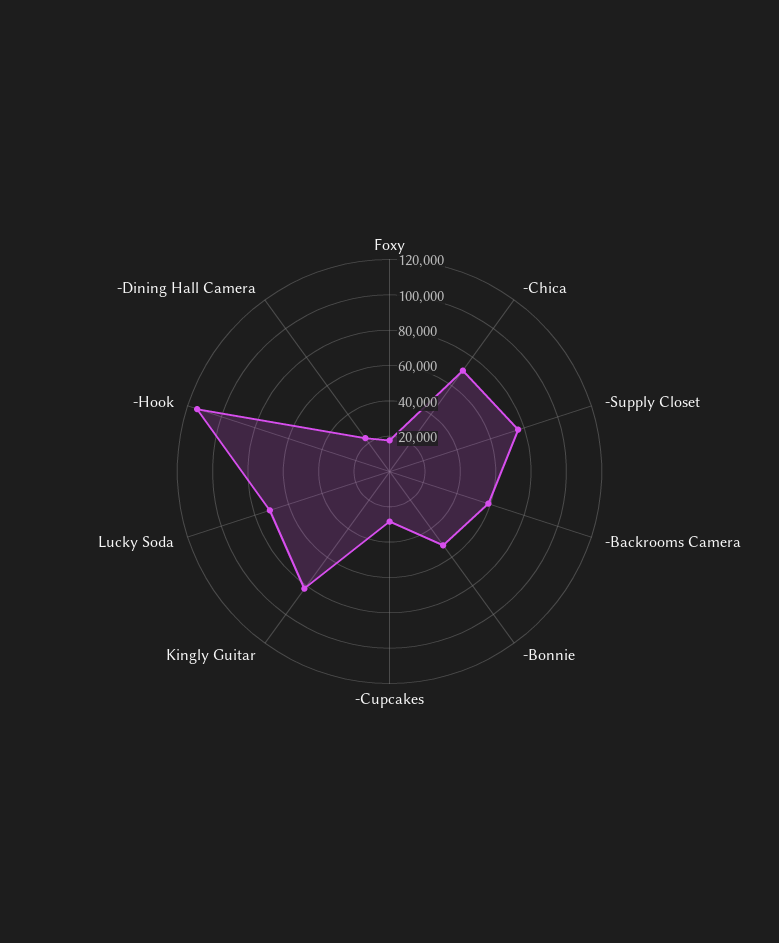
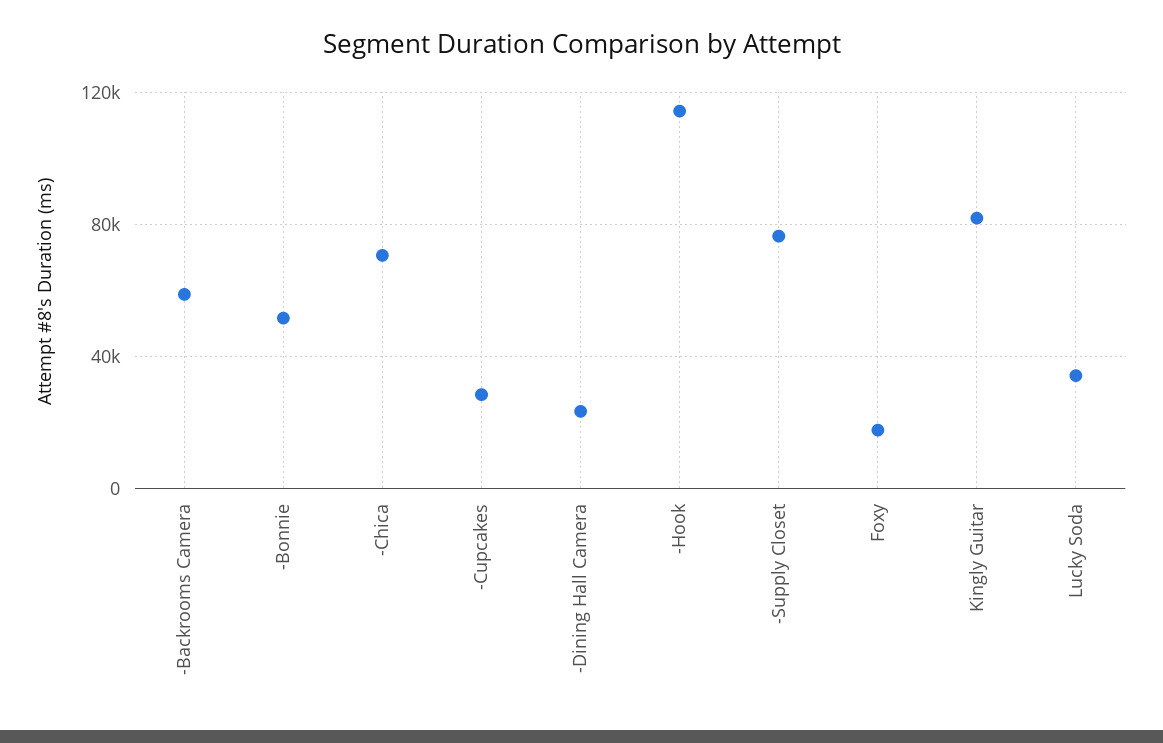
  {
    "Foxy": 20000,
    "-Chica": 70000,
    "-Supply Closet": 75000,
    "-Backrooms Camera": 60000,
    "-Bonnie": 50000,
    "-Cupcakes": 30000,
    "Kingly Guitar": 80000,
-   "Lucky Soda": 70000,
+   "Lucky Soda": 35000,
    "-Hook": 115000,
    "-Dining Hall Camera": 25000
  }

